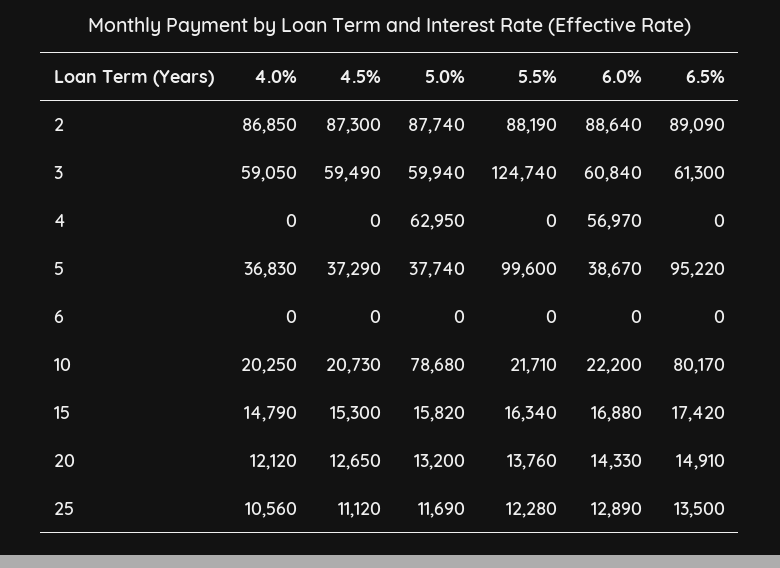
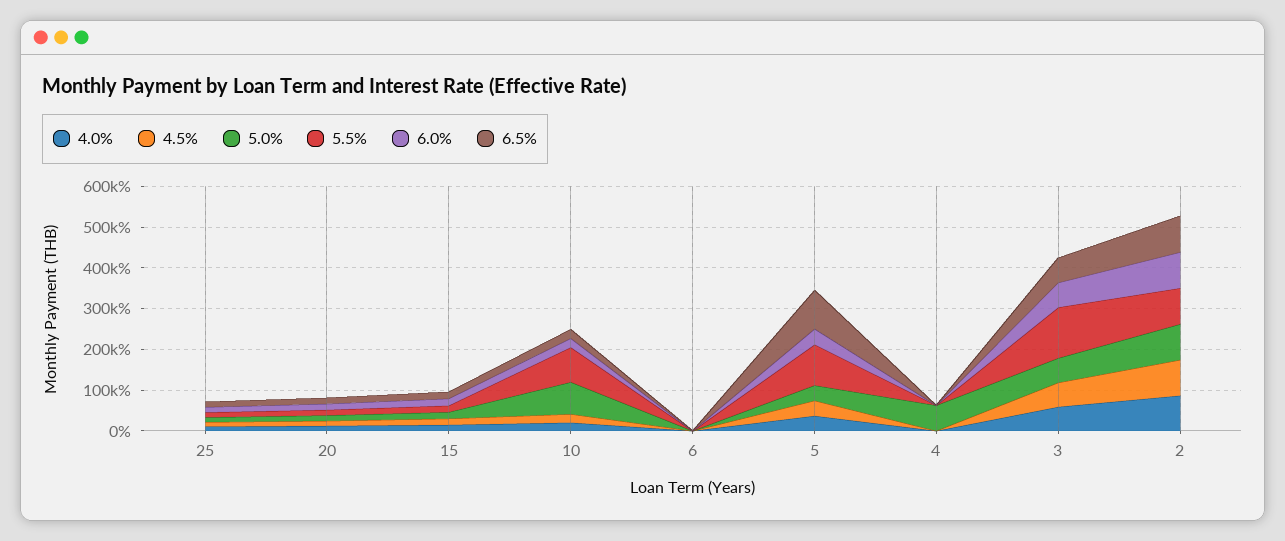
  {
    "4.0%": {
      "2": 86850,
      "3": 59050,
      "4": 0,
      "5": 36830,
      "6": 0,
      "10": 20250,
      "15": 14790,
      "20": 12120,
      "25": 10560
    },
    "4.5%": {
      "2": 87300,
      "3": 59490,
      "4": 0,
      "5": 37290,
      "6": 0,
      "10": 20730,
      "15": 15300,
      "20": 12650,
      "25": 11120
    },
    "5.0%": {
      "2": 87740,
      "3": 59940,
      "4": 62950,
      "5": 37740,
      "6": 0,
      "10": 78680,
      "15": 15820,
      "20": 13200,
      "25": 11690
    },
    "5.5%": {
      "2": 88190,
      "3": 124740,
      "4": 0,
      "5": 99600,
      "6": 0,
-     "10": 21710,
+     "10": 80000,
      "15": 16340,
      "20": 13760,
      "25": 12280
    },
    "6.0%": {
      "2": 88640,
      "3": 60840,
-     "4": 56970,
+     "4": 0,
      "5": 38670,
      "6": 0,
      "10": 22200,
      "15": 16880,
      "20": 14330,
      "25": 12890
    },
    "6.5%": {
      "2": 89090,
      "3": 61300,
      "4": 0,
      "5": 95220,
      "6": 0,
-     "10": 80170,
+     "10": 20000,
      "15": 17420,
      "20": 14910,
      "25": 13500
    }
  }

